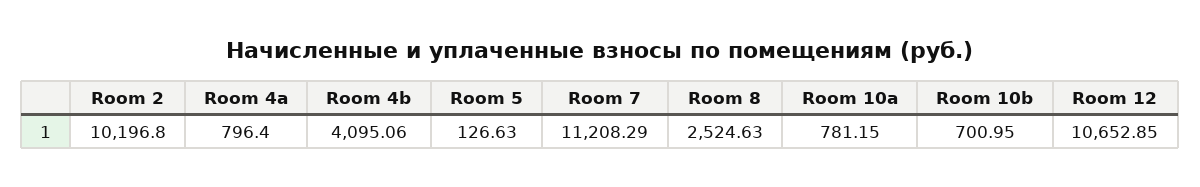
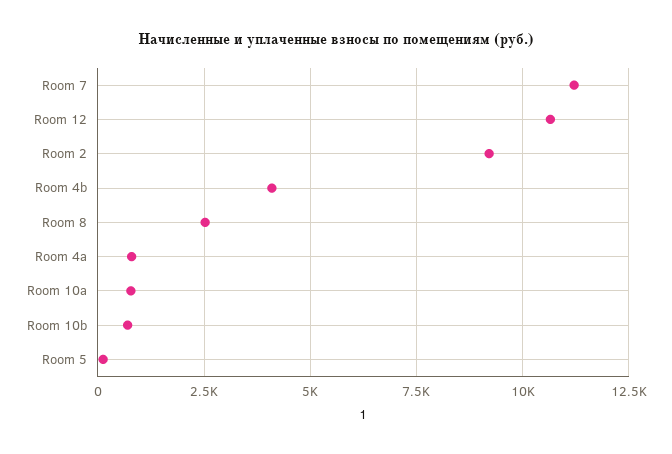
  {
-   "Room 2": 10196.8,
+   "Room 2": 9250,
    "Room 4a": 796.4,
    "Room 4b": 4095.06,
    "Room 5": 126.63,
    "Room 7": 11208.29,
    "Room 8": 2524.63,
    "Room 10a": 781.15,
    "Room 10b": 700.95,
    "Room 12": 10652.85
  }

